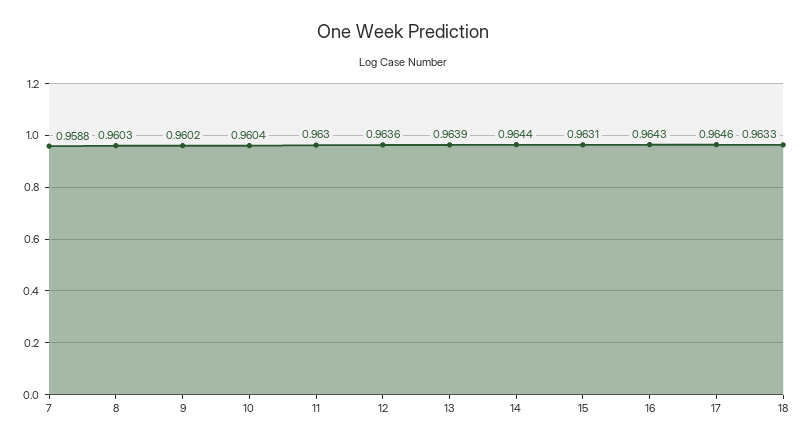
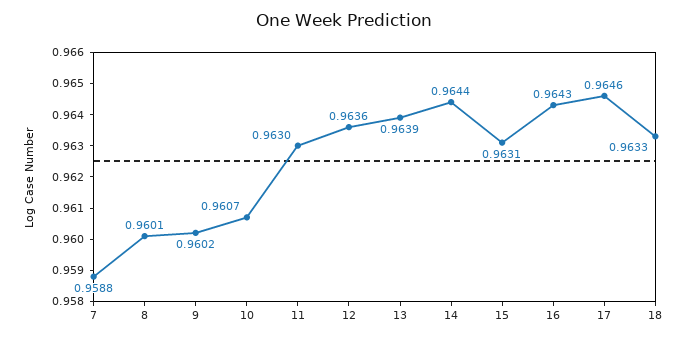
  {
    "7": 0.9588,
-   "8": 0.9603,
+   "8": 0.9601,
    "9": 0.9602,
-   "10": 0.9604,
+   "10": 0.9607,
    "11": 0.963,
    "12": 0.9636,
    "13": 0.9639,
    "14": 0.9644,
    "15": 0.9631,
    "16": 0.9643,
    "17": 0.9646,
    "18": 0.9633
  }

